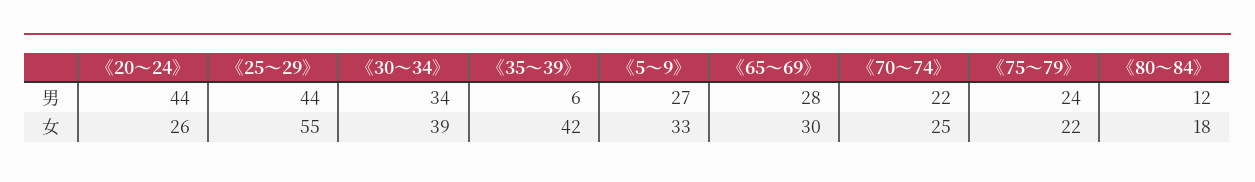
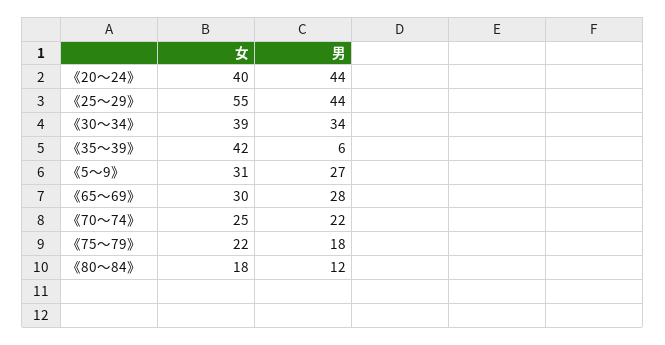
  {
    "《20～24》": {
      "男": 44,
-     "女": 26
+     "女": 40
    },
    "《25～29》": {
      "男": 44,
      "女": 55
    },
    "《30～34》": {
      "男": 34,
      "女": 39
    },
    "《35～39》": {
      "男": 6,
      "女": 42
    },
    "《5～9》": {
      "男": 27,
-     "女": 33
+     "女": 31
    },
    "《65～69》": {
      "男": 28,
      "女": 30
    },
    "《70～74》": {
      "男": 22,
      "女": 25
    },
    "《75～79》": {
-     "男": 24,
+     "男": 18,
      "女": 22
    },
    "《80～84》": {
      "男": 12,
      "女": 18
    }
  }

